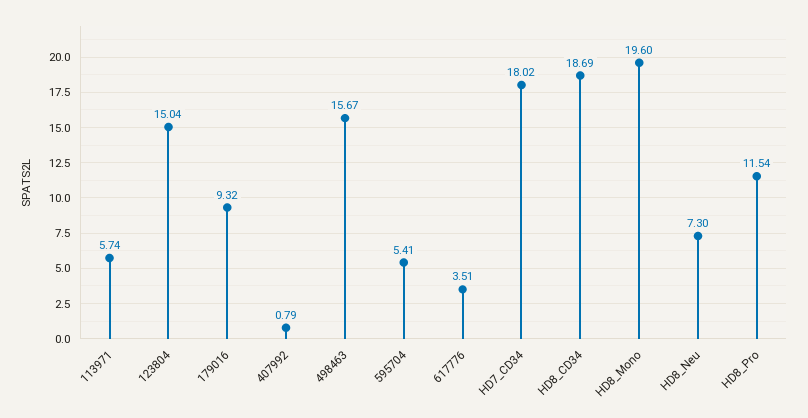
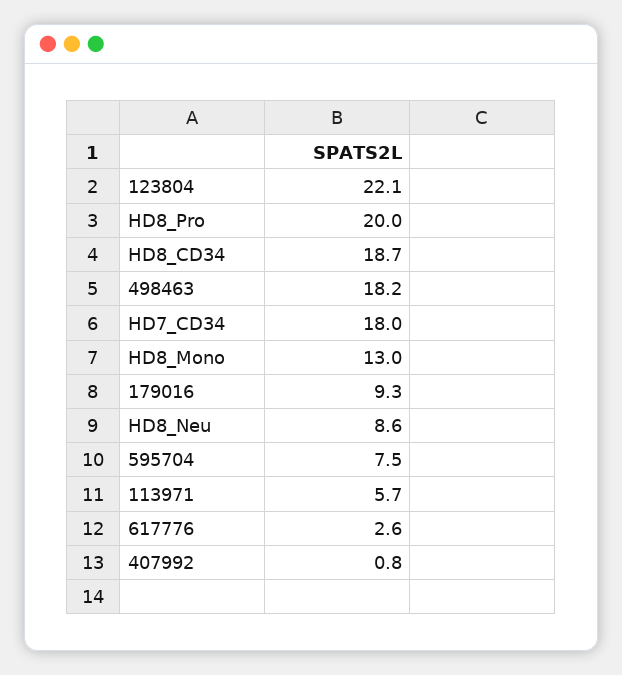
  {
    "113971": 5.74,
-   "123804": 15.04,
+   "123804": 22.1,
    "179016": 9.32,
    "407992": 0.79,
-   "498463": 15.67,
+   "498463": 18.2,
-   "595704": 5.41,
+   "595704": 7.5,
-   "617776": 3.51,
+   "617776": 2.6,
    "HD7_CD34": 18.02,
    "HD8_CD34": 18.69,
-   "HD8_Mono": 19.6,
+   "HD8_Mono": 13,
-   "HD8_Neu": 7.3,
+   "HD8_Neu": 8.6,
-   "HD8_Pro": 11.54
+   "HD8_Pro": 20
  }

